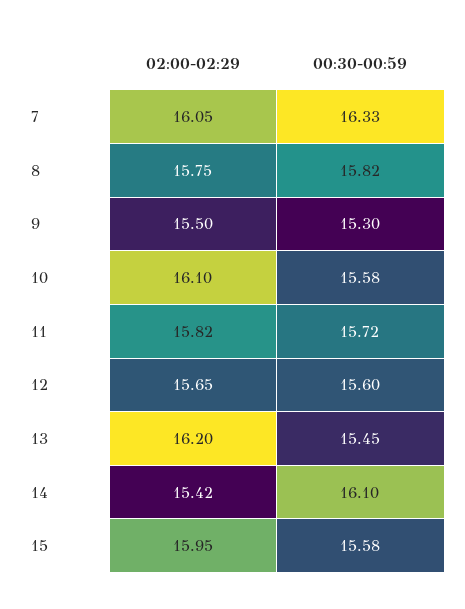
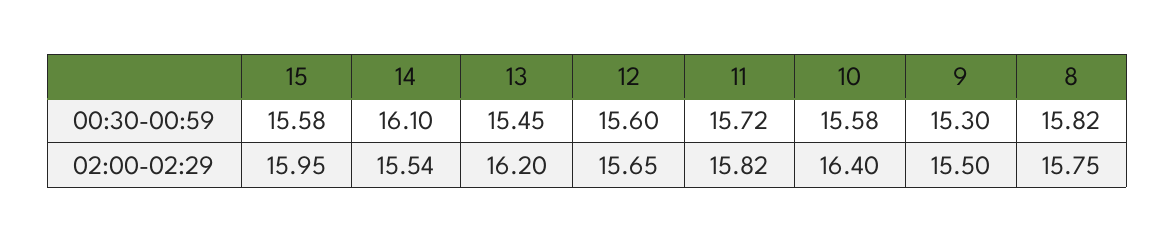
  {
    "02:00-02:29": {
-     "7": 16.05,
      "8": 15.75,
      "9": 15.5,
-     "10": 16.1,
+     "10": 16.4,
      "11": 15.82,
      "12": 15.65,
      "13": 16.2,
-     "14": 15.42,
+     "14": 15.54,
      "15": 15.95
    },
    "00:30-00:59": {
-     "7": 16.33,
      "8": 15.82,
      "9": 15.3,
      "10": 15.58,
      "11": 15.72,
      "12": 15.6,
      "13": 15.45,
      "14": 16.1,
      "15": 15.58
    }
  }

